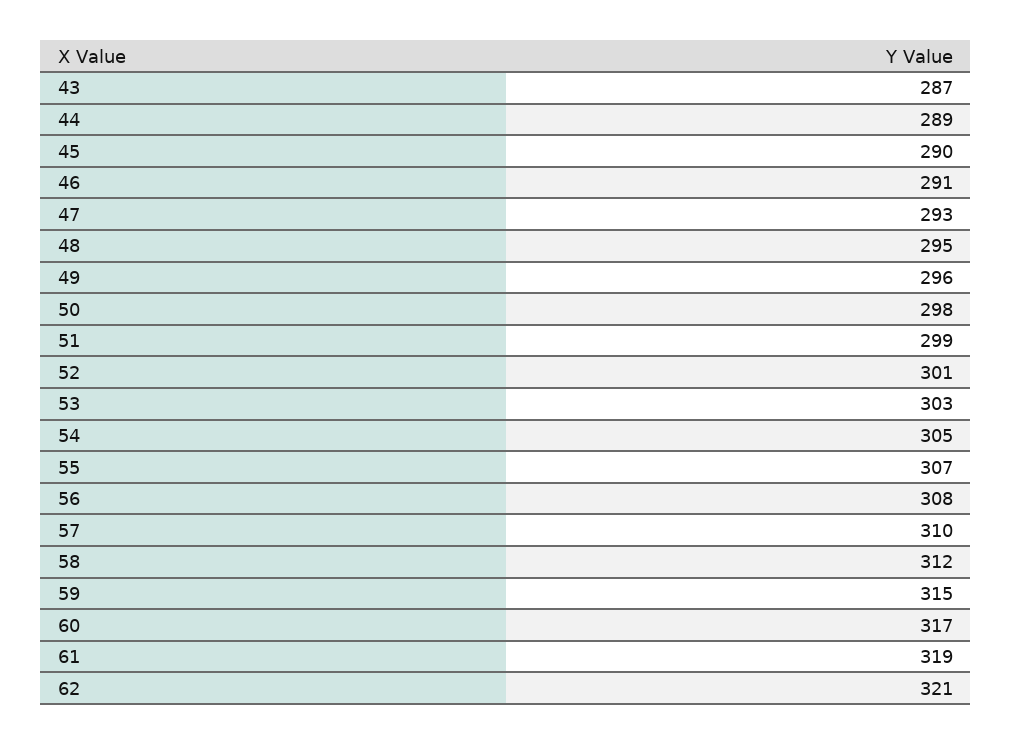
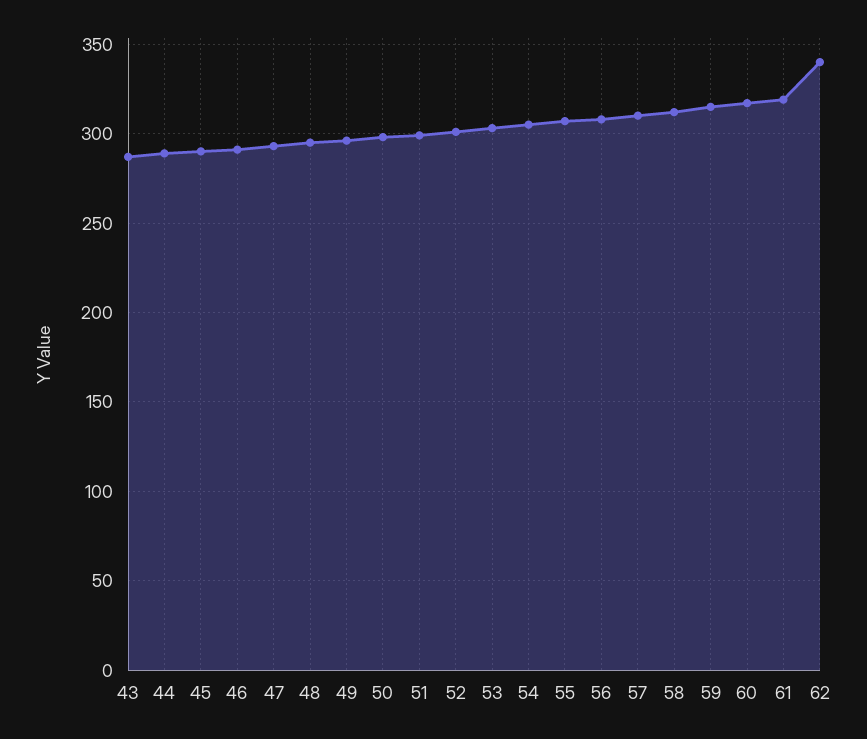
  {
    "43": 287,
    "44": 289,
    "45": 290,
    "46": 291,
    "47": 293,
    "48": 295,
    "49": 296,
    "50": 298,
    "51": 299,
    "52": 301,
    "53": 303,
    "54": 305,
    "55": 307,
    "56": 308,
    "57": 310,
    "58": 312,
    "59": 315,
    "60": 317,
    "61": 319,
-   "62": 321
+   "62": 340
  }

